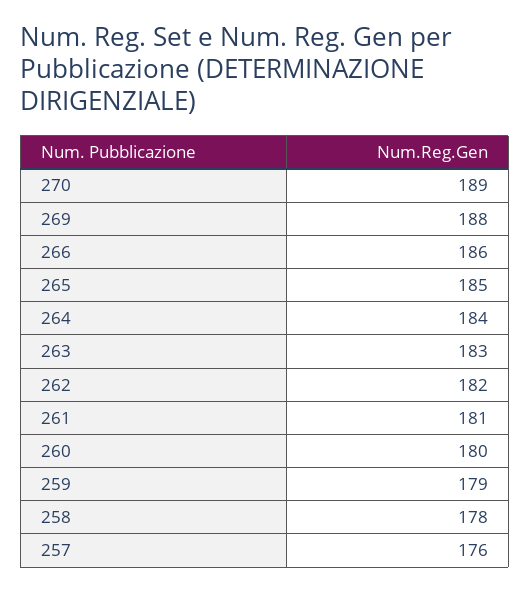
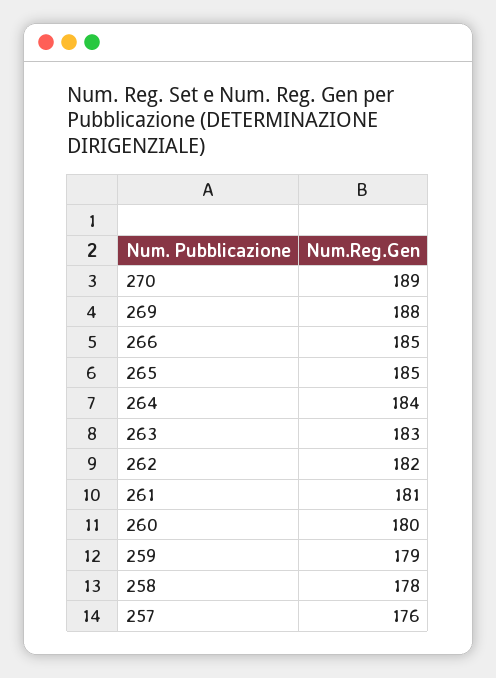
  {
    "270": 189,
    "269": 188,
-   "266": 186,
+   "266": 185,
    "265": 185,
    "264": 184,
    "263": 183,
    "262": 182,
    "261": 181,
    "260": 180,
    "259": 179,
    "258": 178,
    "257": 176
  }

